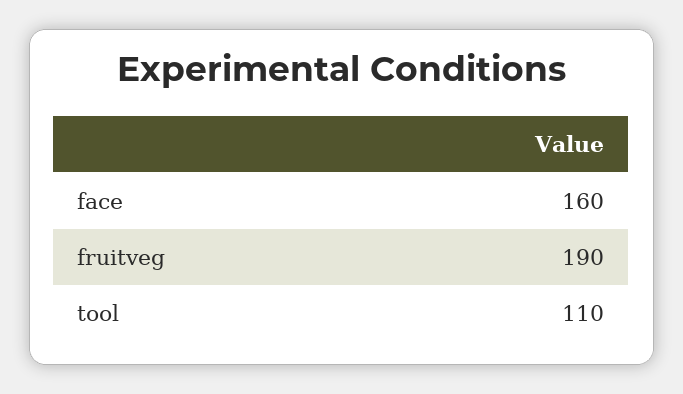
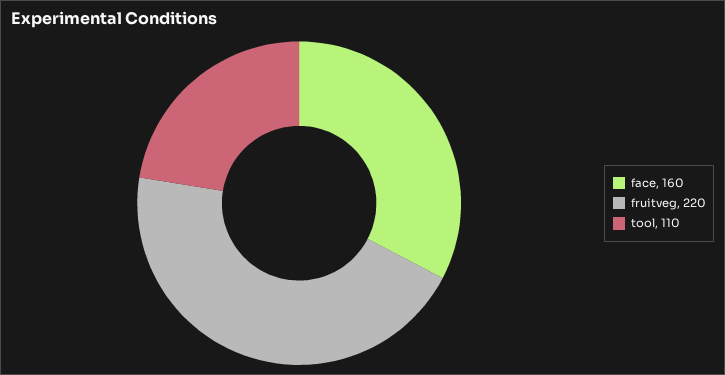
  {
    "face": 160,
-   "fruitveg": 190,
+   "fruitveg": 220,
    "tool": 110
  }

